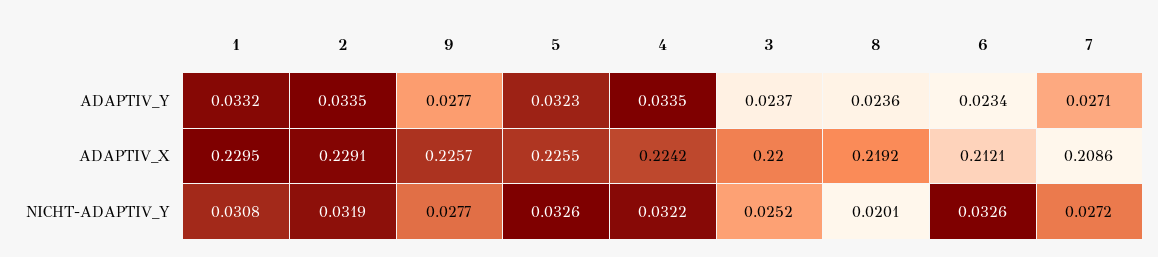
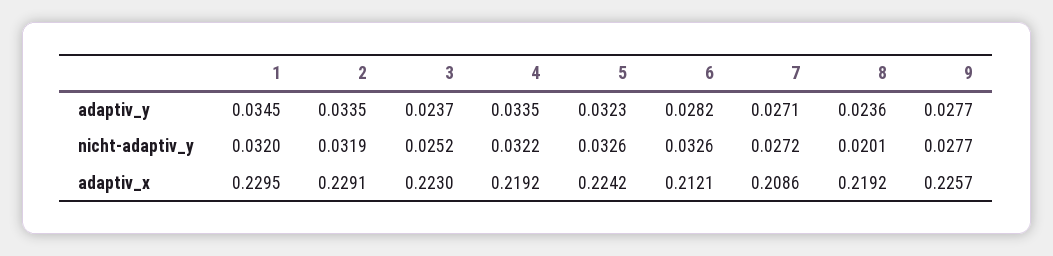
  {
    "1": {
-     "ADAPTIV_Y": 0.0332,
+     "ADAPTIV_Y": 0.0345,
      "ADAPTIV_X": 0.2295,
-     "NICHT-ADAPTIV_Y": 0.0308
+     "NICHT-ADAPTIV_Y": 0.032
    },
    "2": {
      "ADAPTIV_Y": 0.0335,
      "ADAPTIV_X": 0.2291,
      "NICHT-ADAPTIV_Y": 0.0319
    },
    "9": {
      "ADAPTIV_Y": 0.0277,
      "ADAPTIV_X": 0.2257,
      "NICHT-ADAPTIV_Y": 0.0277
    },
    "5": {
      "ADAPTIV_Y": 0.0323,
-     "ADAPTIV_X": 0.2255,
+     "ADAPTIV_X": 0.2242,
      "NICHT-ADAPTIV_Y": 0.0326
    },
    "4": {
      "ADAPTIV_Y": 0.0335,
-     "ADAPTIV_X": 0.2242,
+     "ADAPTIV_X": 0.2192,
      "NICHT-ADAPTIV_Y": 0.0322
    },
    "3": {
      "ADAPTIV_Y": 0.0237,
-     "ADAPTIV_X": 0.22,
+     "ADAPTIV_X": 0.223,
      "NICHT-ADAPTIV_Y": 0.0252
    },
    "8": {
      "ADAPTIV_Y": 0.0236,
      "ADAPTIV_X": 0.2192,
      "NICHT-ADAPTIV_Y": 0.0201
    },
    "6": {
-     "ADAPTIV_Y": 0.0234,
+     "ADAPTIV_Y": 0.0282,
      "ADAPTIV_X": 0.2121,
      "NICHT-ADAPTIV_Y": 0.0326
    },
    "7": {
      "ADAPTIV_Y": 0.0271,
      "ADAPTIV_X": 0.2086,
      "NICHT-ADAPTIV_Y": 0.0272
    }
  }

